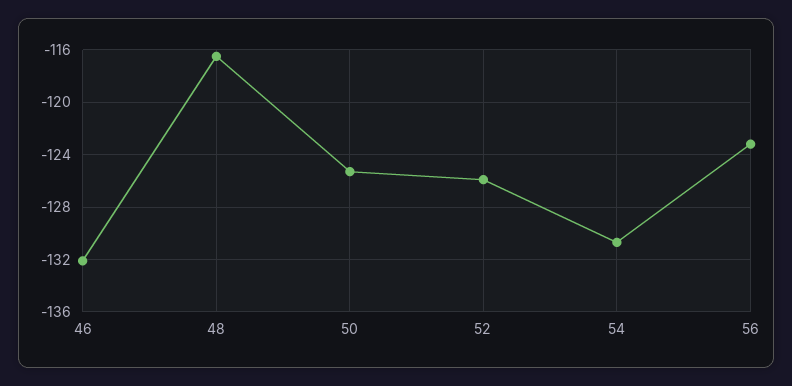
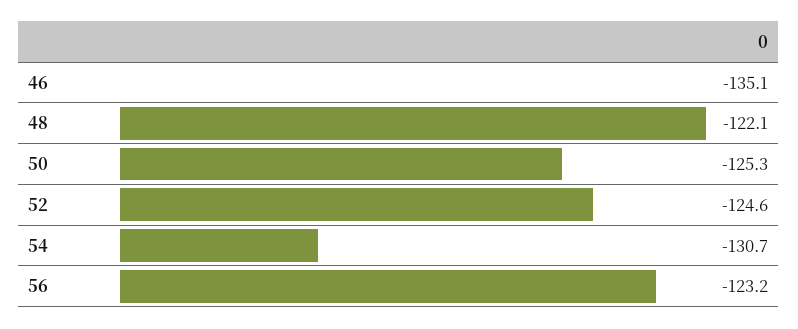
  {
-   "46": -132,
+   "46": -135.1,
-   "48": -116.5,
+   "48": -122.1,
    "50": -125.3,
-   "52": -126,
+   "52": -124.6,
    "54": -130.7,
    "56": -123.2
  }

